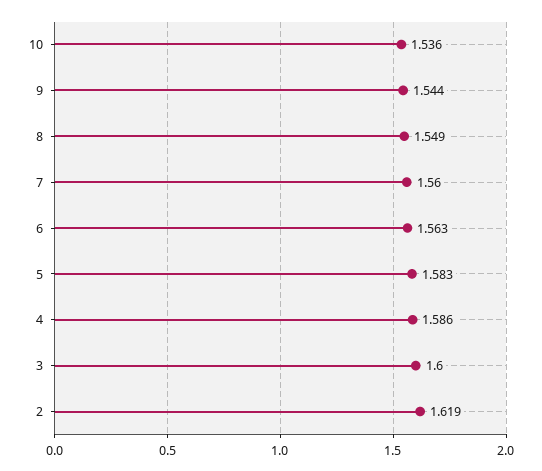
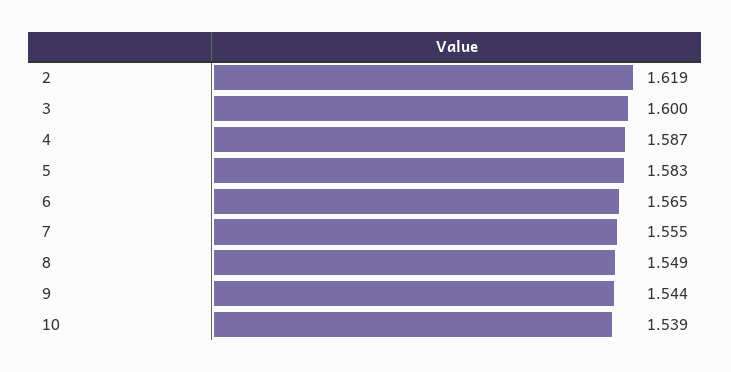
  {
-   "10": 1.536,
+   "10": 1.539,
    "9": 1.544,
    "8": 1.549,
-   "7": 1.56,
+   "7": 1.555,
-   "6": 1.563,
+   "6": 1.565,
    "5": 1.583,
-   "4": 1.586,
+   "4": 1.587,
    "3": 1.6,
    "2": 1.619
  }

